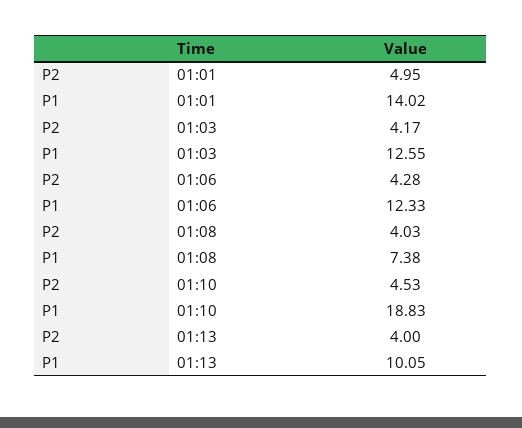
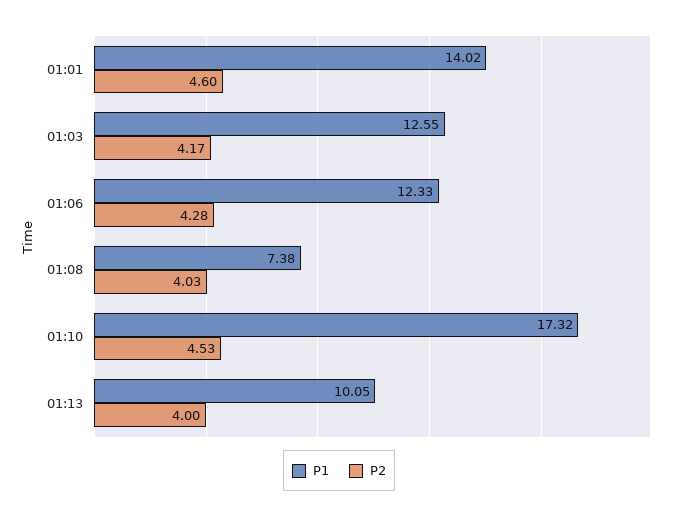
  {
    "P2": {
-     "01:01": 4.95,
+     "01:01": 4.6,
      "01:03": 4.17,
      "01:06": 4.28,
      "01:08": 4.03,
      "01:10": 4.53,
      "01:13": 4
    },
    "P1": {
      "01:01": 14.02,
      "01:03": 12.55,
      "01:06": 12.33,
      "01:08": 7.38,
-     "01:10": 18.83,
+     "01:10": 17.32,
      "01:13": 10.05
    }
  }

